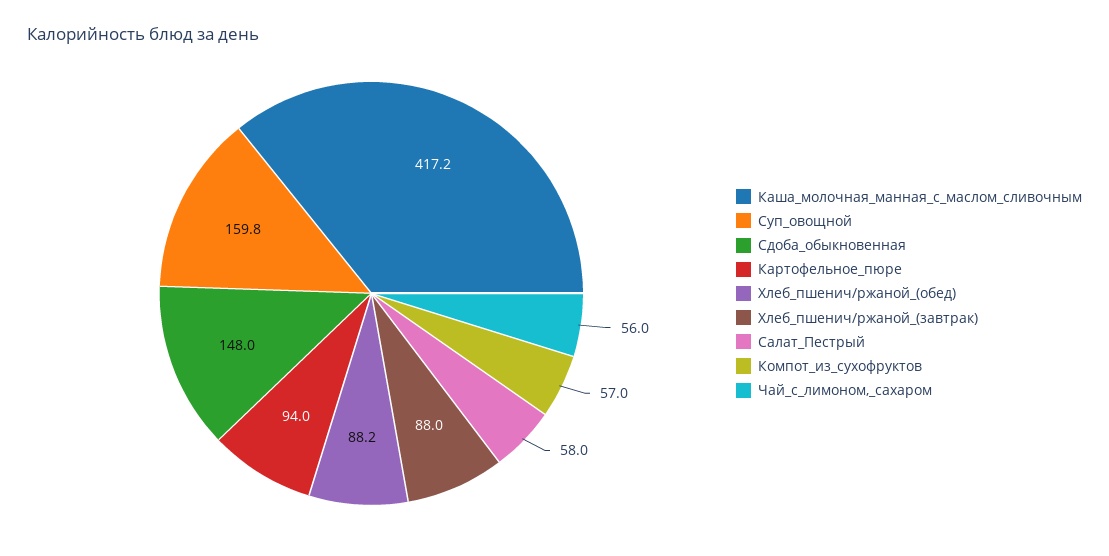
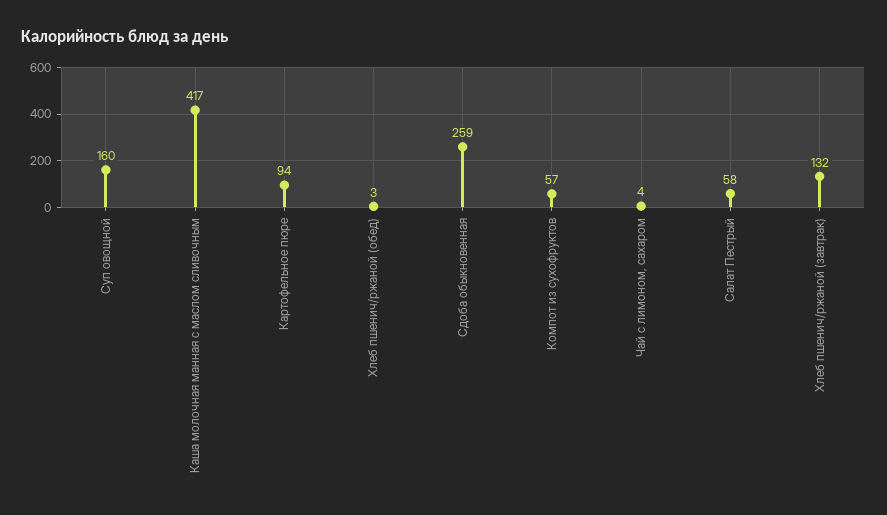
  {
    "Каша_молочная_манная_с_маслом_сливочным": 417.2,
    "Суп_овощной": 159.8,
-   "Сдоба_обыкновенная": 148,
+   "Сдоба_обыкновенная": 259,
    "Картофельное_пюре": 94,
-   "Хлеб_пшенич/ржаной_(обед)": 88.2,
+   "Хлеб_пшенич/ржаной_(обед)": 3,
-   "Хлеб_пшенич/ржаной_(завтрак)": 88,
+   "Хлеб_пшенич/ржаной_(завтрак)": 132,
    "Салат_Пестрый": 58,
    "Компот_из_сухофруктов": 57,
-   "Чай_с_лимоном,_сахаром": 56
+   "Чай_с_лимоном,_сахаром": 4
  }

